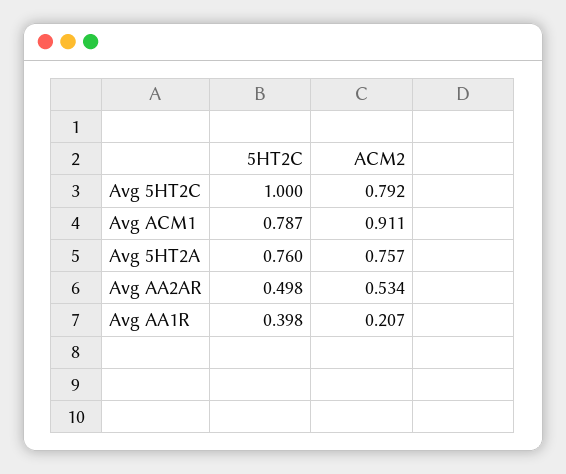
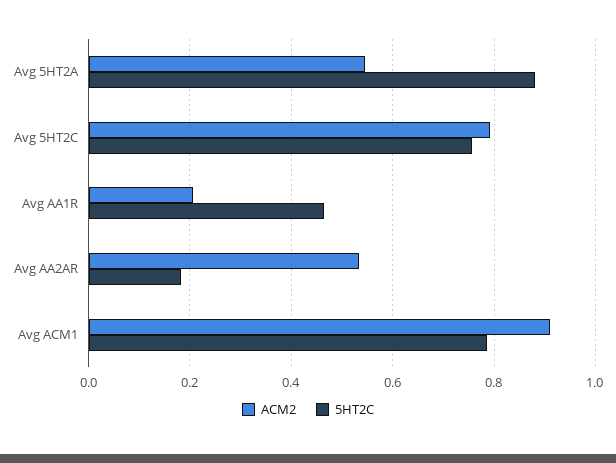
  {
    "5HT2C": {
-     "Avg 5HT2C": 1,
+     "Avg 5HT2C": 0.76,
      "Avg ACM1": 0.787,
-     "Avg 5HT2A": 0.76,
+     "Avg 5HT2A": 0.88,
-     "Avg AA2AR": 0.498,
+     "Avg AA2AR": 0.18,
-     "Avg AA1R": 0.398
+     "Avg AA1R": 0.46
    },
    "ACM2": {
      "Avg 5HT2C": 0.792,
      "Avg ACM1": 0.911,
-     "Avg 5HT2A": 0.757,
+     "Avg 5HT2A": 0.54,
      "Avg AA2AR": 0.534,
      "Avg AA1R": 0.207
    }
  }

